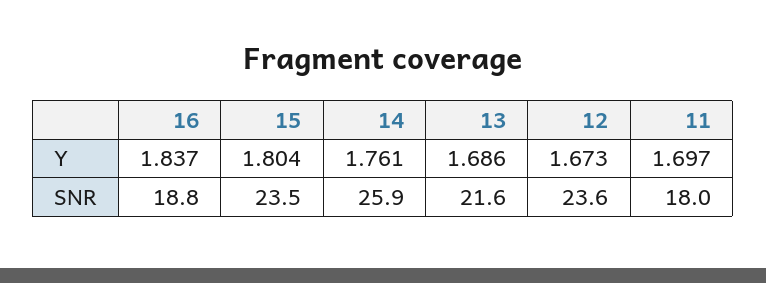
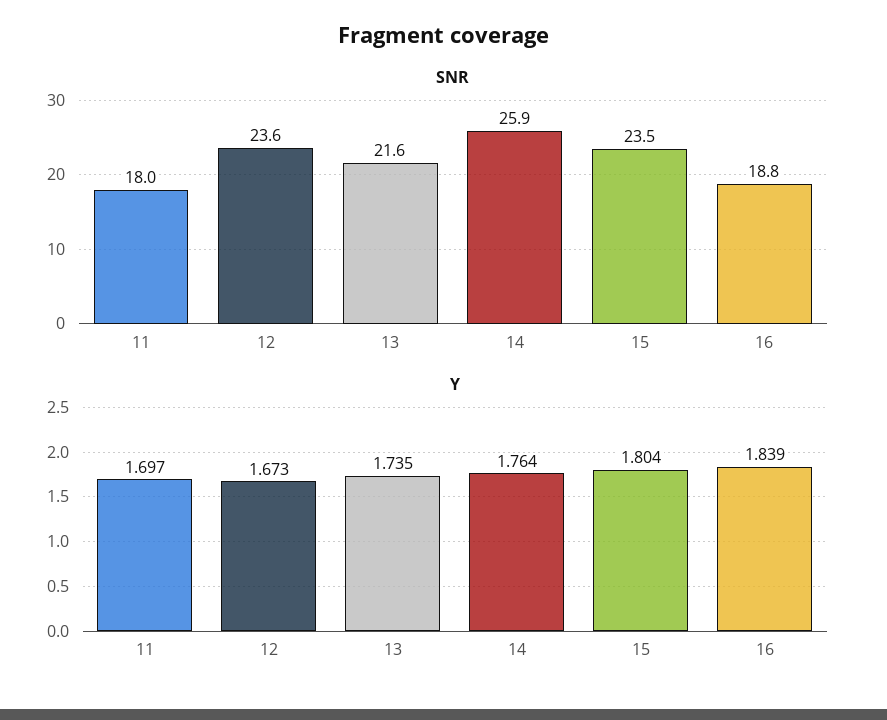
  {
    "Y": {
-     "16": 1.837,
+     "16": 1.839,
      "15": 1.804,
-     "14": 1.761,
+     "14": 1.764,
-     "13": 1.686,
+     "13": 1.735,
      "12": 1.673,
      "11": 1.697
    },
    "SNR": {
      "16": 18.8,
      "15": 23.5,
      "14": 25.9,
      "13": 21.6,
      "12": 23.6,
      "11": 18
    }
  }

